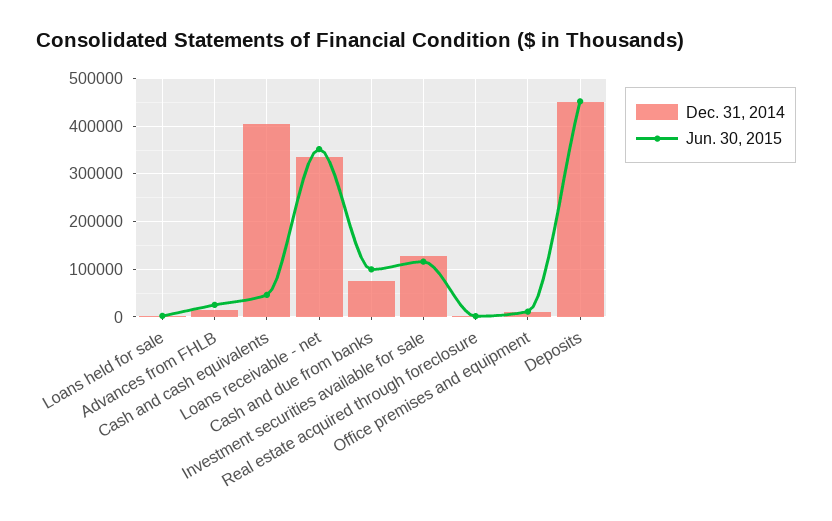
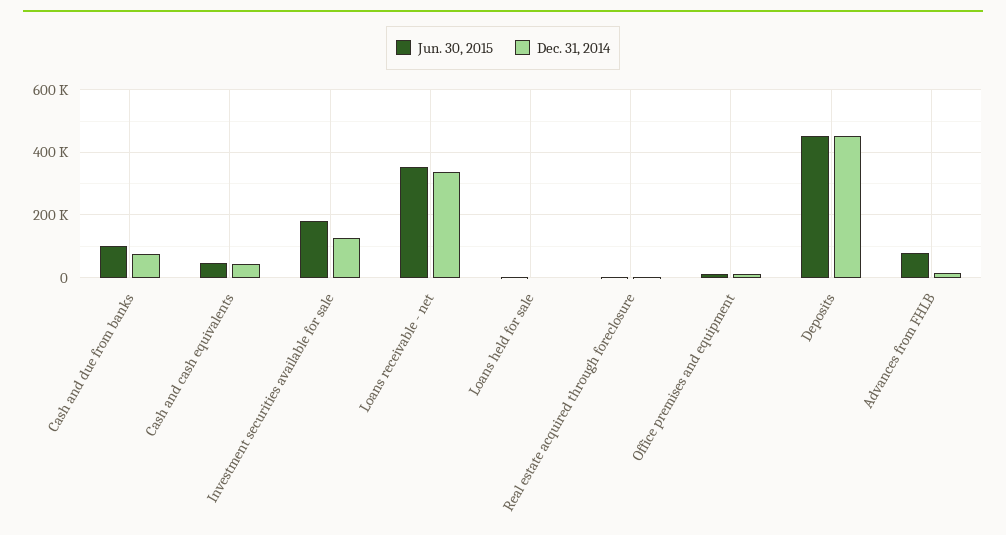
  {
    "Dec. 31, 2014": {
      "Loans held for sale": 0,
      "Advances from FHLB": 20000,
-     "Cash and cash equivalents": 400000,
+     "Cash and cash equivalents": 40000,
      "Loans receivable - net": 340000,
      "Cash and due from banks": 80000,
      "Investment securities available for sale": 120000,
      "Real estate acquired through foreclosure": 0,
      "Office premises and equipment": 20000,
      "Deposits": 460000
    },
    "Jun. 30, 2015": {
      "Loans held for sale": 0,
-     "Advances from FHLB": 20000,
+     "Advances from FHLB": 80000,
      "Cash and cash equivalents": 40000,
      "Loans receivable - net": 360000,
      "Cash and due from banks": 100000,
-     "Investment securities available for sale": 120000,
+     "Investment securities available for sale": 180000,
      "Real estate acquired through foreclosure": 0,
      "Office premises and equipment": 20000,
      "Deposits": 460000
    }
  }

